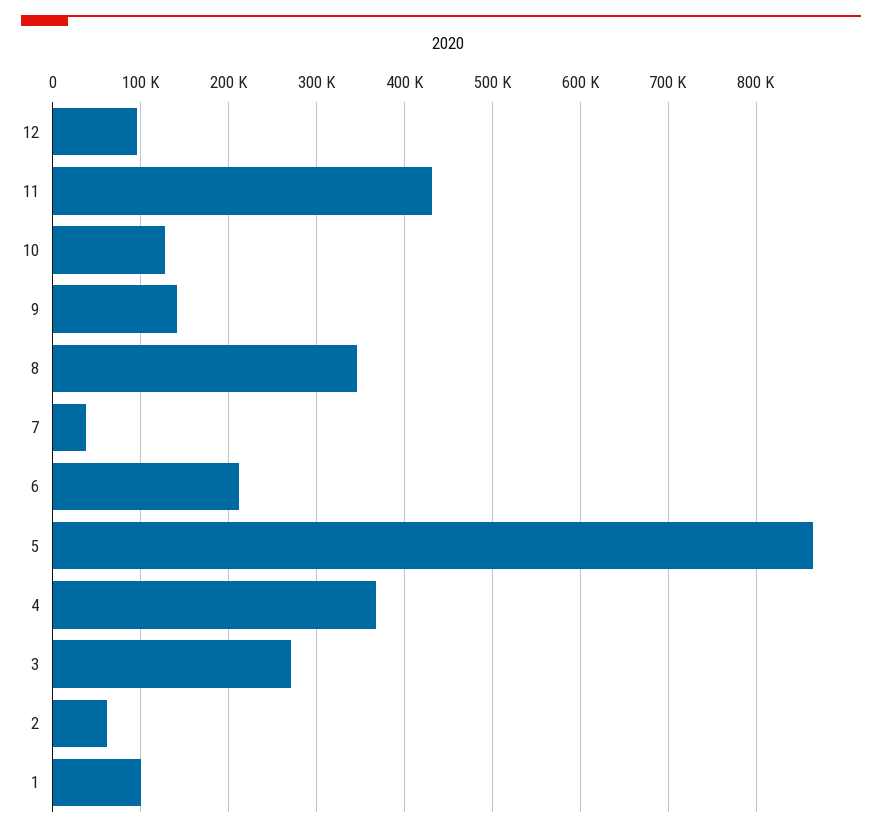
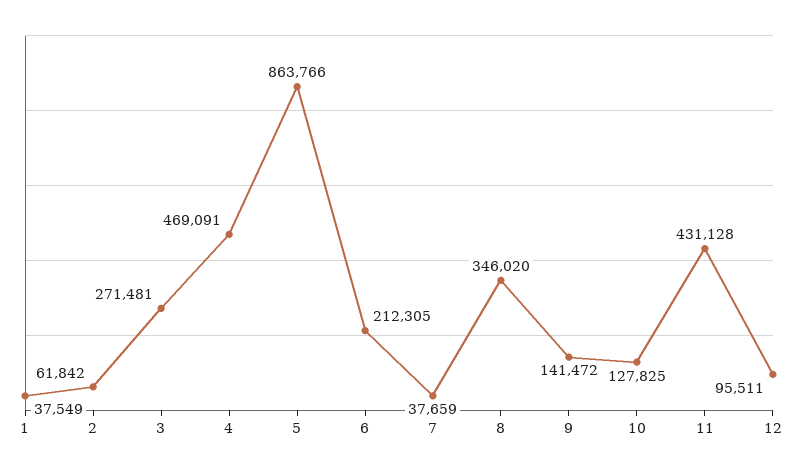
  {
    "12": 95511,
    "11": 431128,
    "10": 127825,
    "9": 141472,
    "8": 346020,
    "7": 37659,
    "6": 212305,
    "5": 863766,
-   "4": 370000,
+   "4": 469091,
    "3": 271481,
    "2": 61842,
-   "1": 100000
+   "1": 37549
  }

